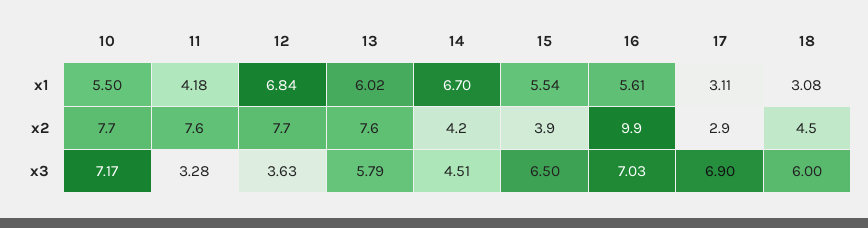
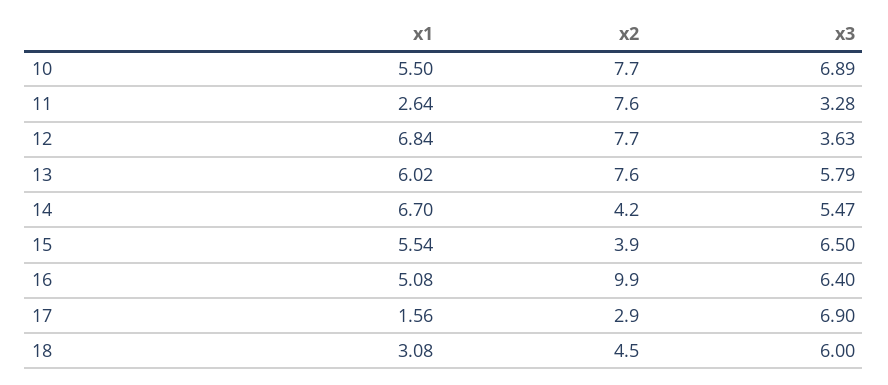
  {
    "10": {
      "x1": 5.5,
      "x2": 7.7,
-     "x3": 7.17
+     "x3": 6.89
    },
    "11": {
-     "x1": 4.18,
+     "x1": 2.64,
      "x2": 7.6,
      "x3": 3.28
    },
    "12": {
      "x1": 6.84,
      "x2": 7.7,
      "x3": 3.63
    },
    "13": {
      "x1": 6.02,
      "x2": 7.6,
      "x3": 5.79
    },
    "14": {
      "x1": 6.7,
      "x2": 4.2,
-     "x3": 4.51
+     "x3": 5.47
    },
    "15": {
      "x1": 5.54,
      "x2": 3.9,
      "x3": 6.5
    },
    "16": {
-     "x1": 5.61,
+     "x1": 5.08,
      "x2": 9.9,
-     "x3": 7.03
+     "x3": 6.4
    },
    "17": {
-     "x1": 3.11,
+     "x1": 1.56,
      "x2": 2.9,
      "x3": 6.9
    },
    "18": {
      "x1": 3.08,
      "x2": 4.5,
      "x3": 6
    }
  }

